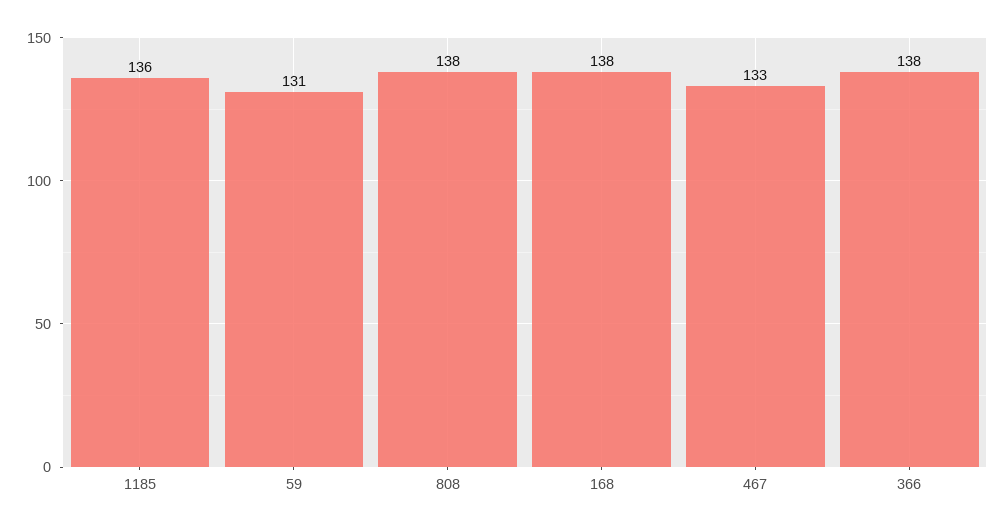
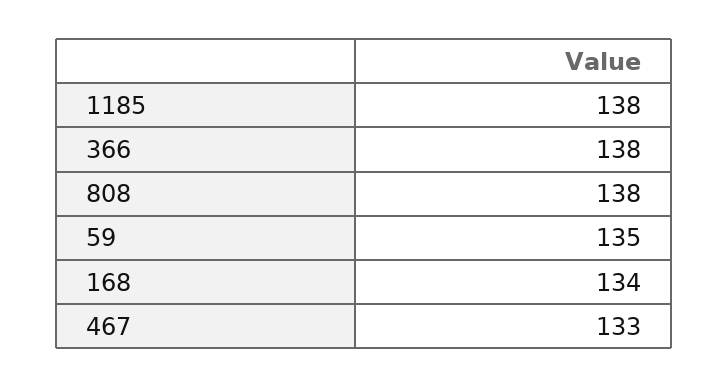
  {
-   "1185": 136,
+   "1185": 138,
-   "59": 131,
+   "59": 135,
    "808": 138,
-   "168": 138,
+   "168": 134,
    "467": 133,
    "366": 138
  }

